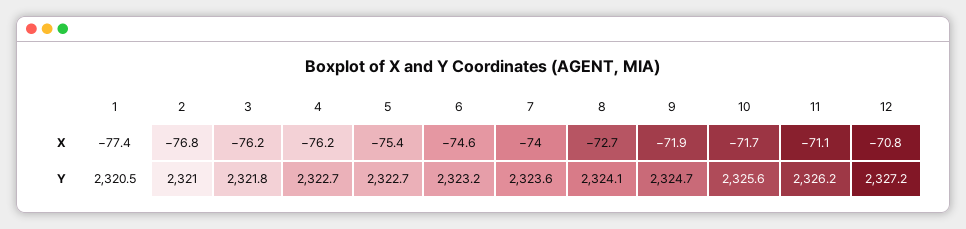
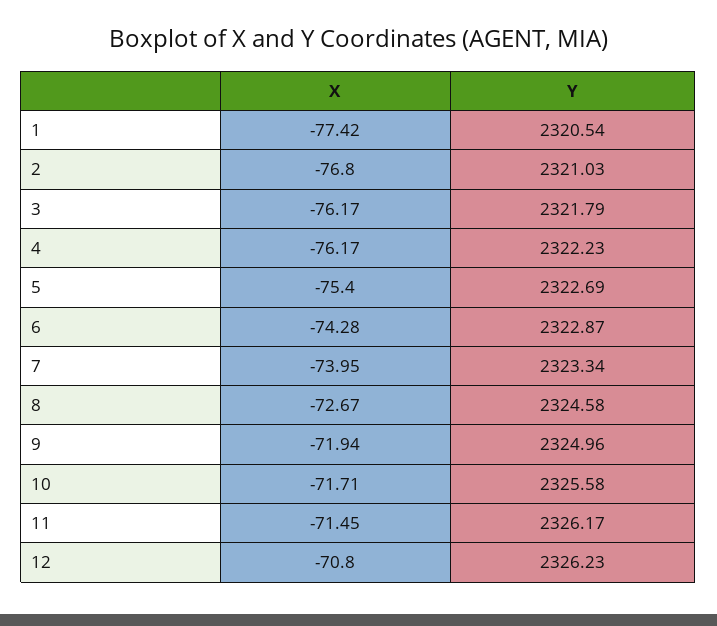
  {
    "1": {
      "X": -77.42,
      "Y": 2320.54
    },
    "2": {
      "X": -76.8,
      "Y": 2321.03
    },
    "3": {
      "X": -76.17,
      "Y": 2321.79
    },
    "4": {
      "X": -76.17,
-     "Y": 2322.7
+     "Y": 2322.23
    },
    "5": {
      "X": -75.4,
      "Y": 2322.69
    },
    "6": {
-     "X": -74.6,
+     "X": -74.28,
-     "Y": 2323.2
+     "Y": 2322.87
    },
    "7": {
      "X": -73.95,
-     "Y": 2323.6
+     "Y": 2323.34
    },
    "8": {
      "X": -72.67,
-     "Y": 2324.1
+     "Y": 2324.58
    },
    "9": {
      "X": -71.94,
-     "Y": 2324.7
+     "Y": 2324.96
    },
    "10": {
      "X": -71.71,
      "Y": 2325.58
    },
    "11": {
-     "X": -71.1,
+     "X": -71.45,
      "Y": 2326.17
    },
    "12": {
      "X": -70.8,
-     "Y": 2327.2
+     "Y": 2326.23
    }
  }

